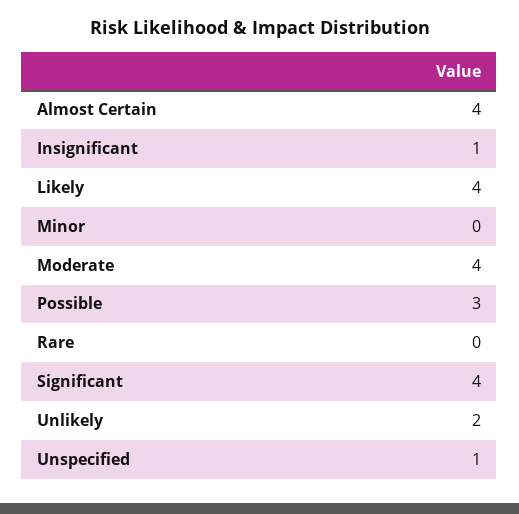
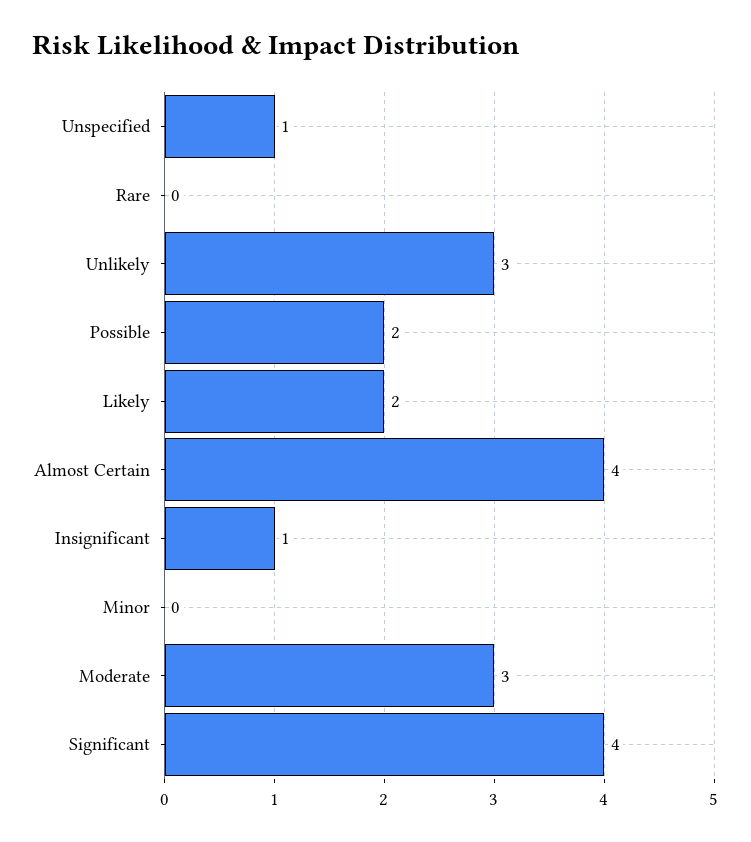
  {
    "Almost Certain": 4,
    "Insignificant": 1,
-   "Likely": 4,
+   "Likely": 2,
    "Minor": 0,
-   "Moderate": 4,
+   "Moderate": 3,
-   "Possible": 3,
+   "Possible": 2,
    "Rare": 0,
    "Significant": 4,
-   "Unlikely": 2,
+   "Unlikely": 3,
    "Unspecified": 1
  }

